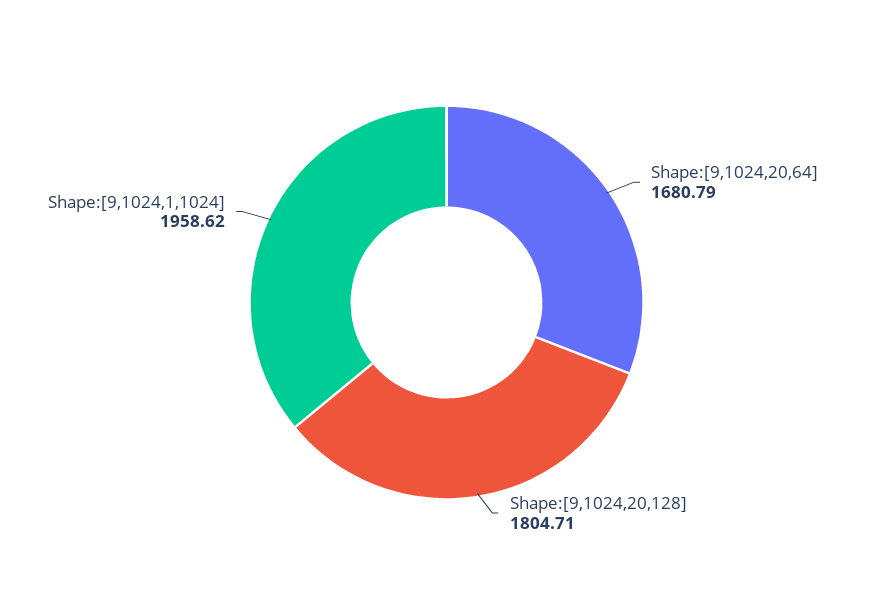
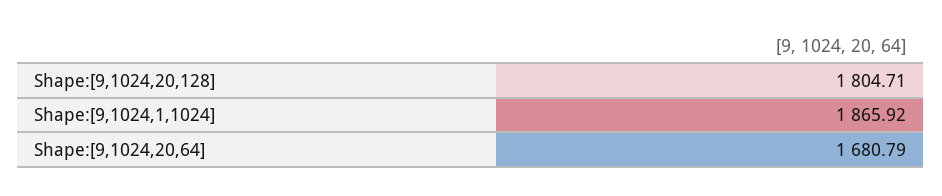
  {
    "Shape:[9,1024,20,64]": 1680.79,
    "Shape:[9,1024,20,128]": 1804.71,
-   "Shape:[9,1024,1,1024]": 1958.62
+   "Shape:[9,1024,1,1024]": 1865.92
  }

